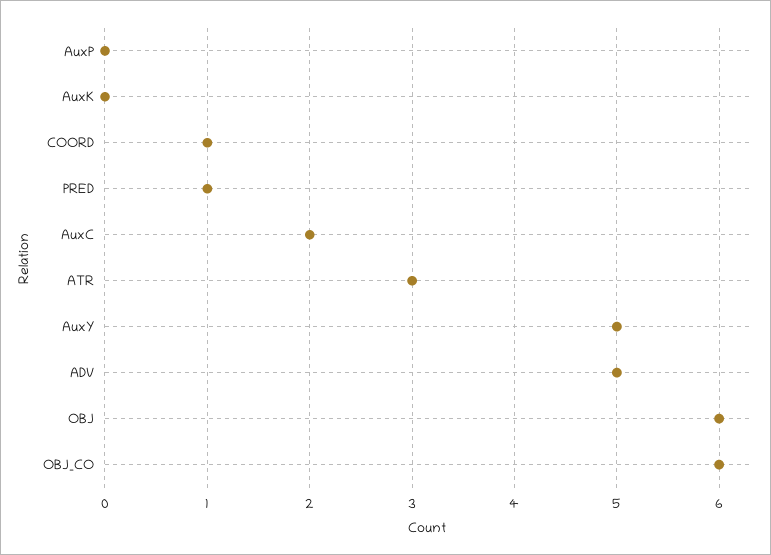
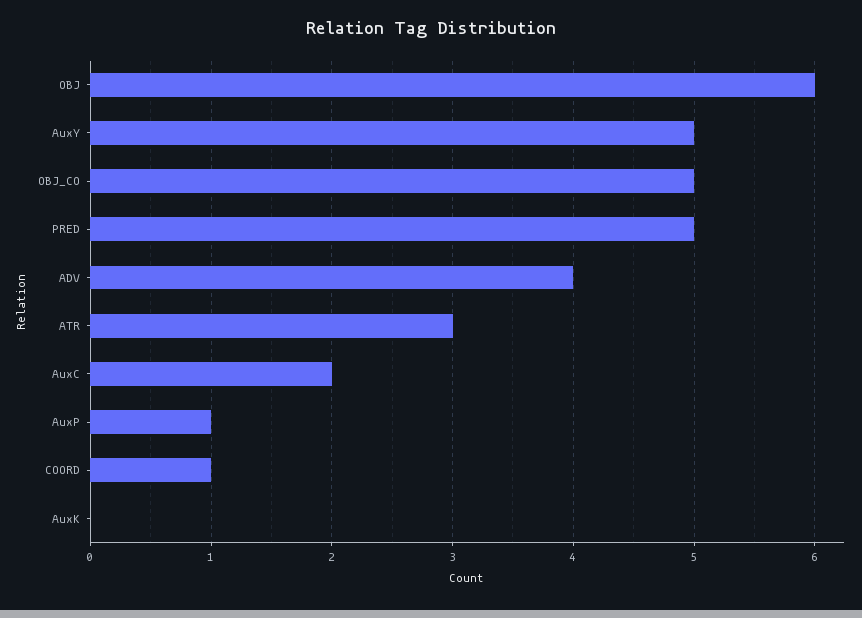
  {
-   "AuxP": 0,
+   "AuxP": 1,
    "AuxK": 0,
    "COORD": 1,
-   "PRED": 1,
+   "PRED": 5,
    "AuxC": 2,
    "ATR": 3,
    "AuxY": 5,
-   "ADV": 5,
+   "ADV": 4,
    "OBJ": 6,
-   "OBJ_CO": 6
+   "OBJ_CO": 5
  }

